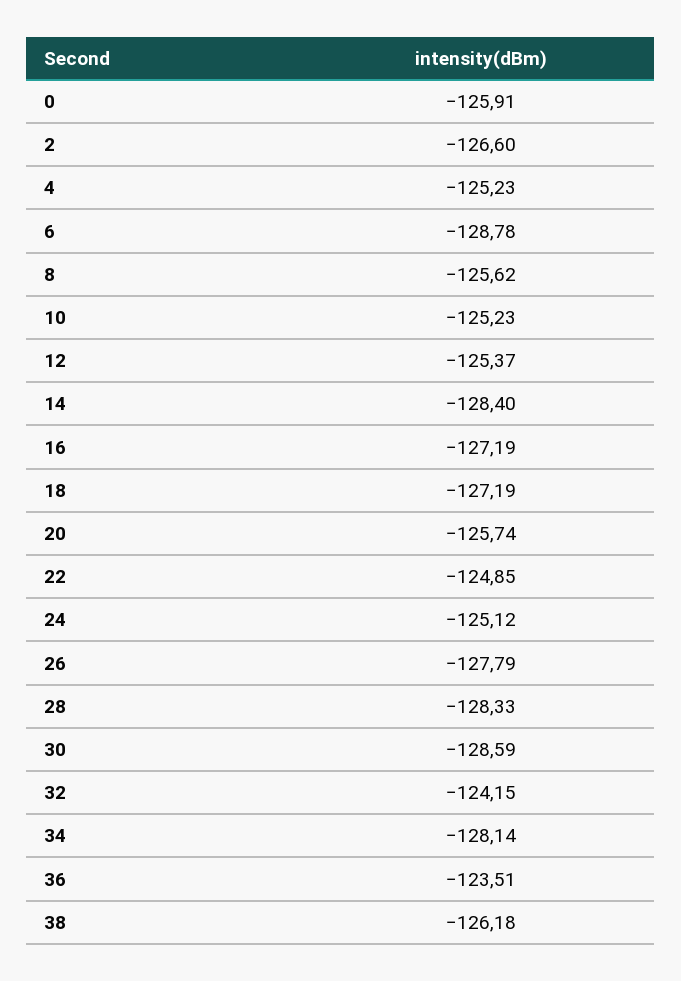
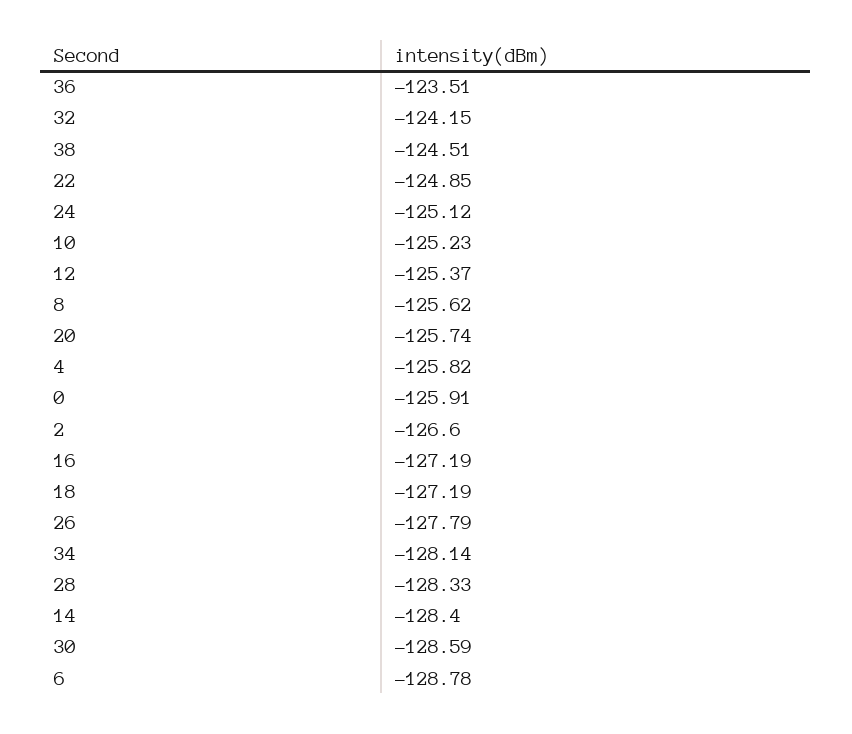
  {
    "0": -125.91,
    "2": -126.6,
-   "4": -125.23,
+   "4": -125.82,
    "6": -128.78,
    "8": -125.62,
    "10": -125.23,
    "12": -125.37,
    "14": -128.4,
    "16": -127.19,
    "18": -127.19,
    "20": -125.74,
    "22": -124.85,
    "24": -125.12,
    "26": -127.79,
    "28": -128.33,
    "30": -128.59,
    "32": -124.15,
    "34": -128.14,
    "36": -123.51,
-   "38": -126.18
+   "38": -124.51
  }

